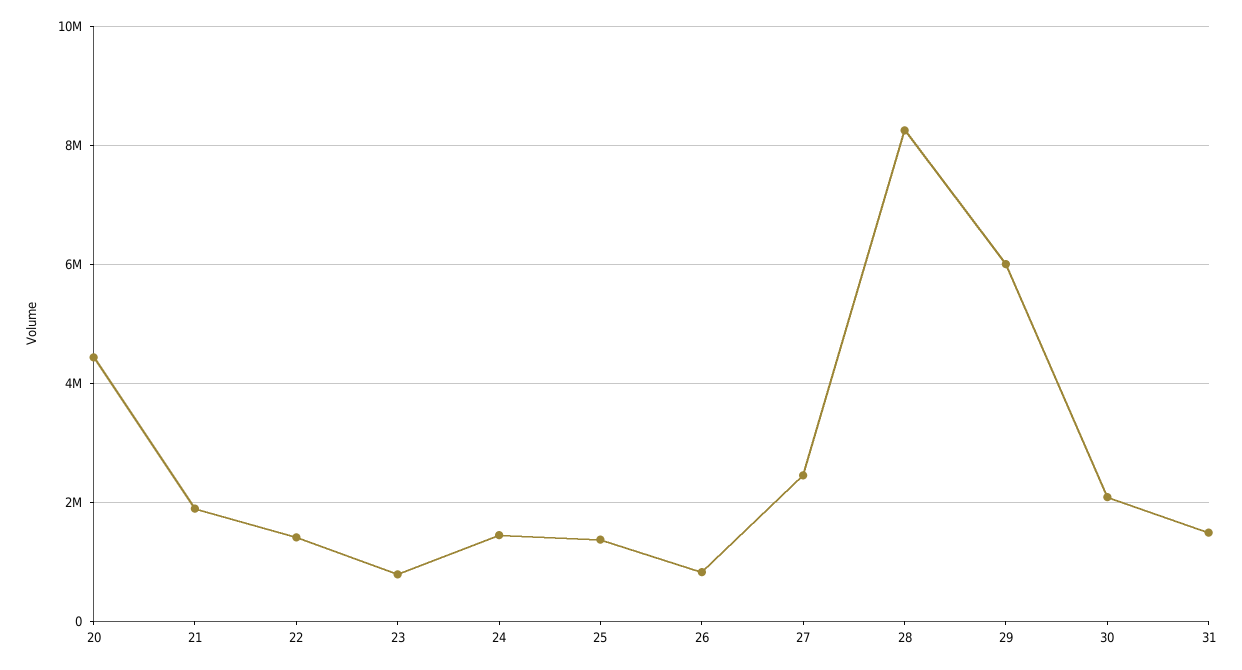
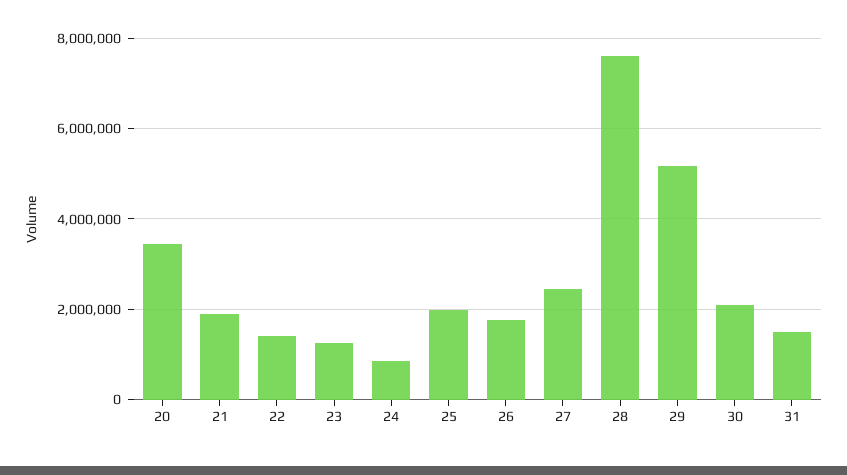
  {
-   "20": 4400000,
+   "20": 3400000,
    "21": 1800000,
    "22": 1400000,
-   "23": 800000,
+   "23": 1200000,
-   "24": 1400000,
+   "24": 800000,
-   "25": 1400000,
+   "25": 2000000,
-   "26": 800000,
+   "26": 1800000,
    "27": 2400000,
-   "28": 8200000,
+   "28": 7600000,
-   "29": 6000000,
+   "29": 5200000,
    "30": 2000000,
    "31": 1400000
  }

